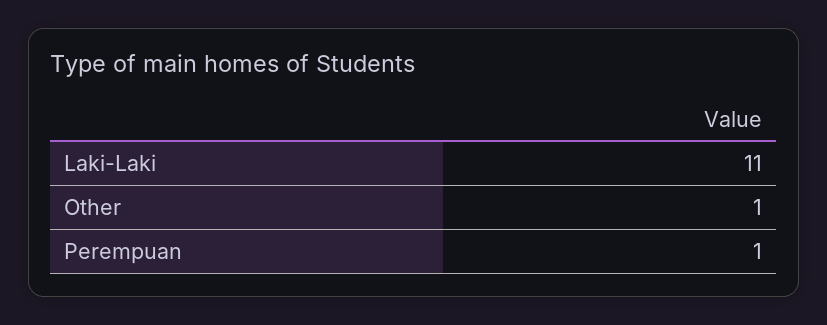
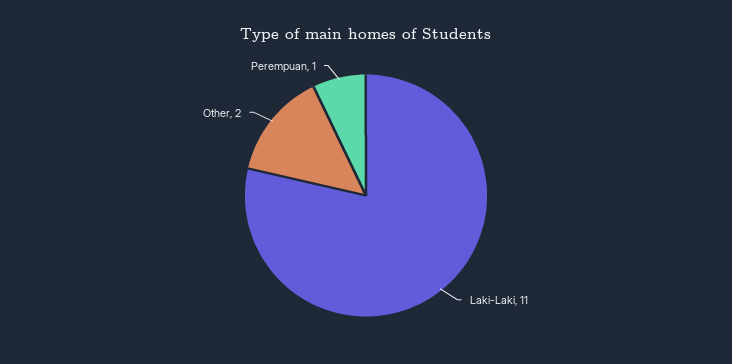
  {
    "Laki-Laki": 11,
-   "Other": 1,
+   "Other": 2,
    "Perempuan": 1
  }

